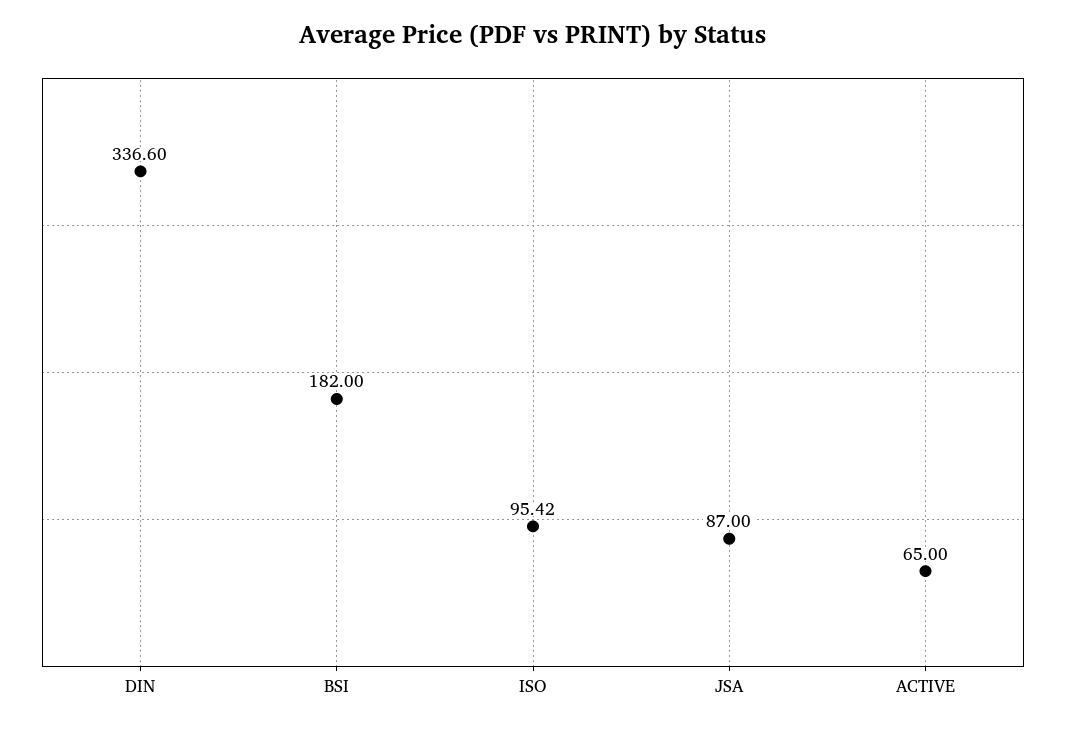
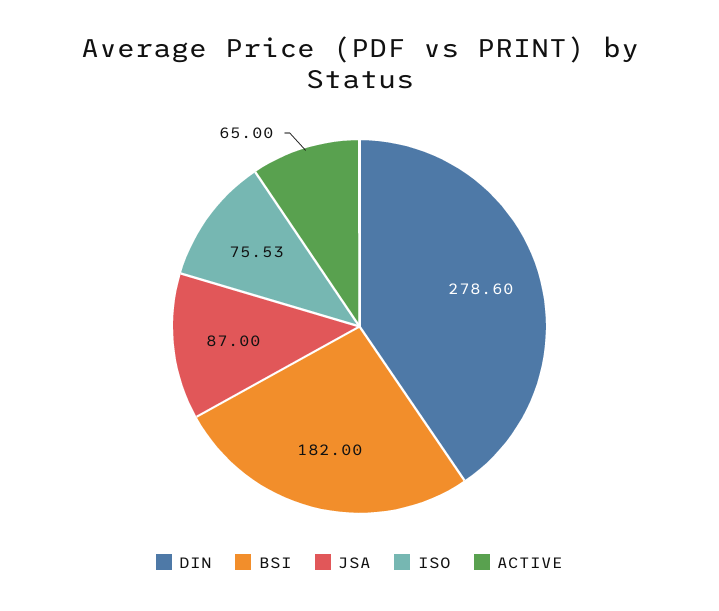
  {
-   "DIN": 336.6,
+   "DIN": 278.6,
    "BSI": 182,
-   "ISO": 95.42,
+   "ISO": 75.53,
    "JSA": 87,
    "ACTIVE": 65
  }

